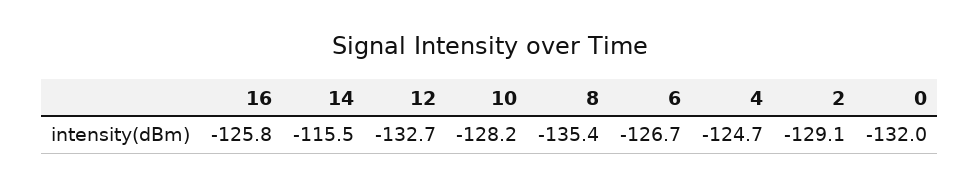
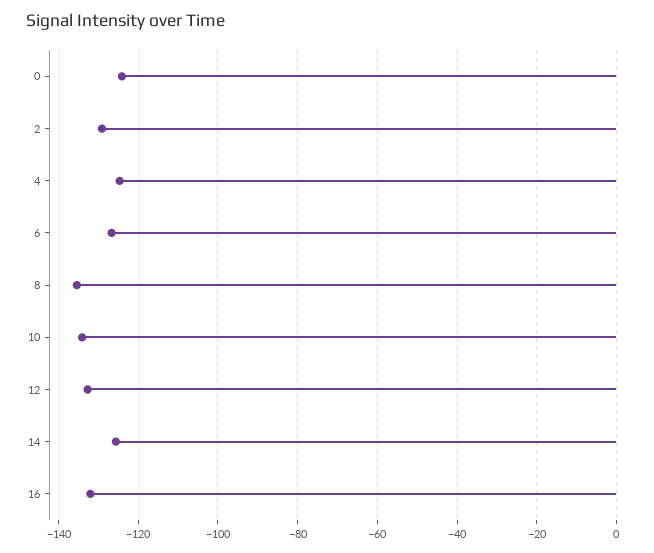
  {
-   "16": -125.8,
+   "16": -132,
-   "14": -115.5,
+   "14": -126,
    "12": -132.7,
-   "10": -128.2,
+   "10": -134,
    "8": -135.4,
    "6": -126.7,
    "4": -124.7,
    "2": -129.1,
-   "0": -132
+   "0": -124
  }

